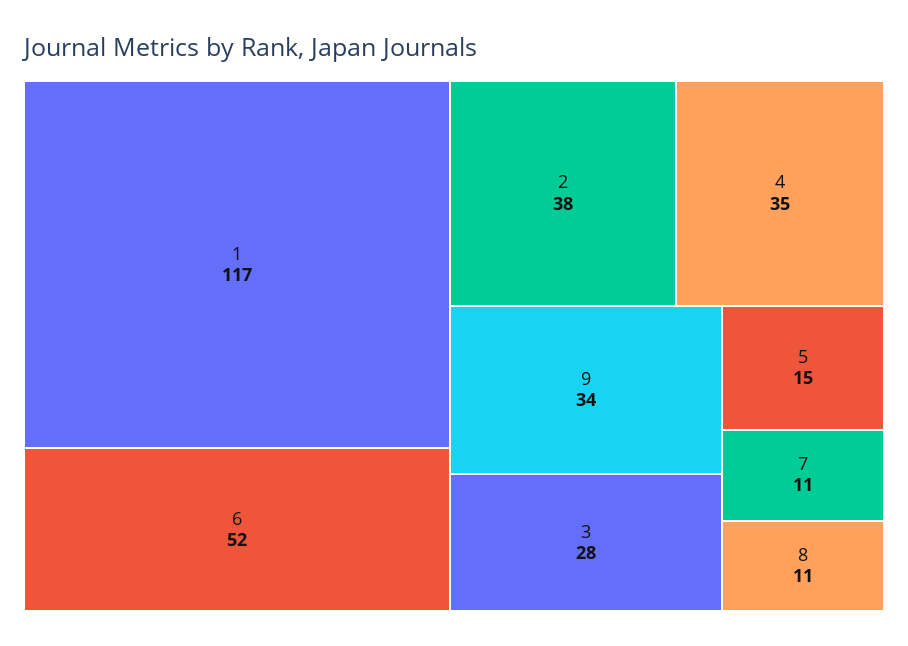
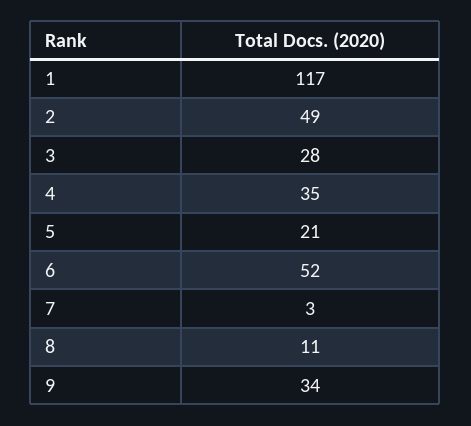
  {
    "1": 117,
    "6": 52,
-   "2": 38,
+   "2": 49,
    "4": 35,
    "9": 34,
    "3": 28,
-   "5": 15,
+   "5": 21,
-   "7": 11,
+   "7": 3,
    "8": 11
  }

